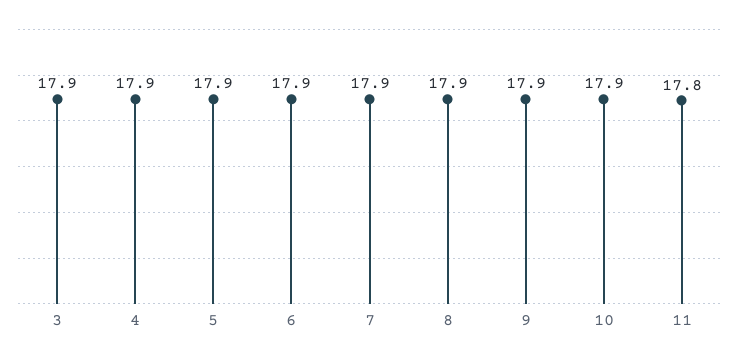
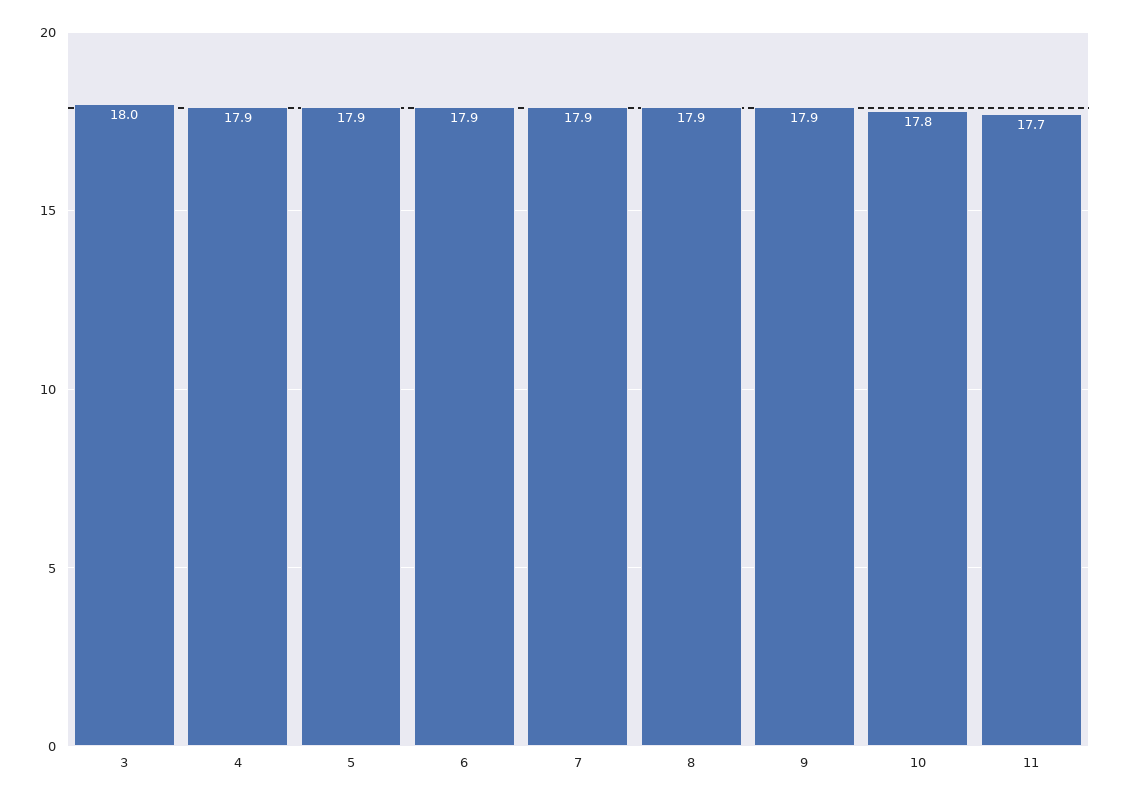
  {
-   "3": 17.9,
+   "3": 18,
    "4": 17.9,
    "5": 17.9,
    "6": 17.9,
    "7": 17.9,
    "8": 17.9,
    "9": 17.9,
-   "10": 17.9,
+   "10": 17.8,
-   "11": 17.8
+   "11": 17.7
  }

